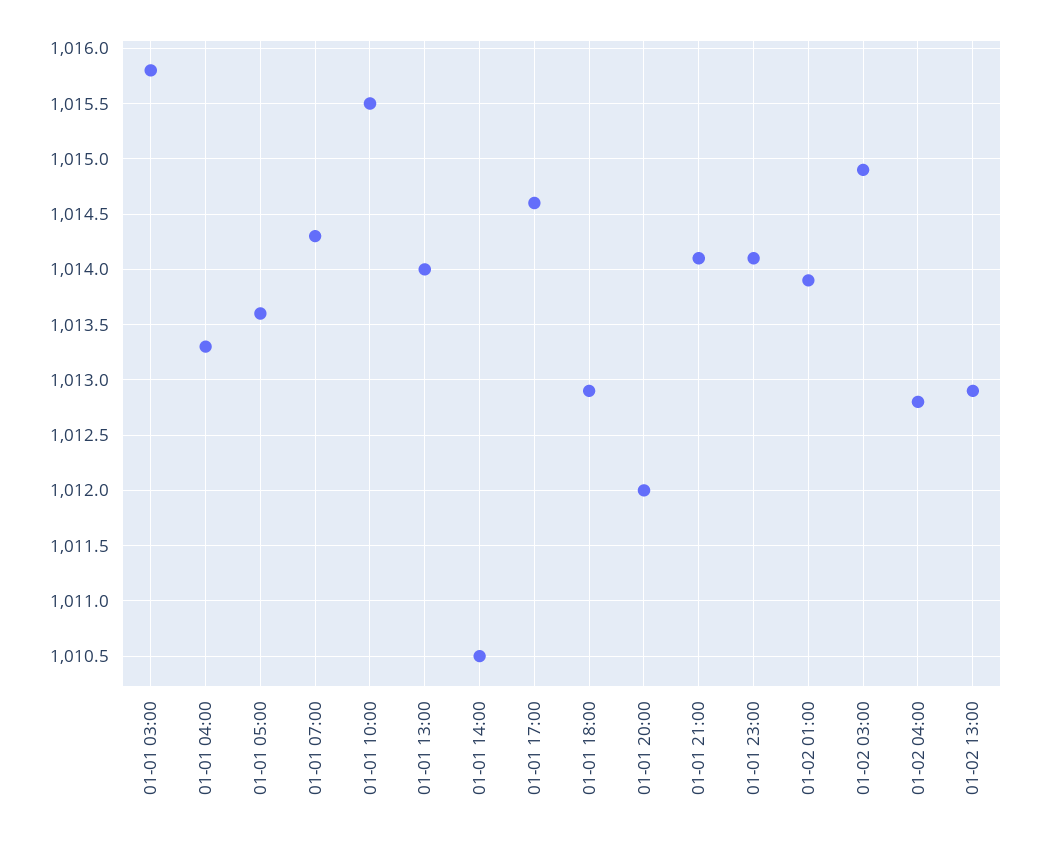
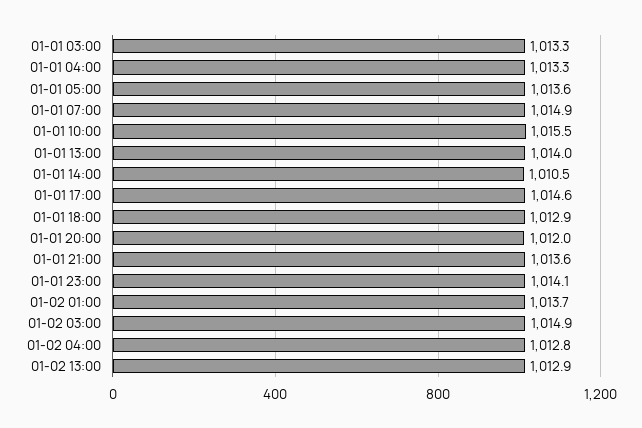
  {
-   "01-01 03:00": 1015.8,
+   "01-01 03:00": 1013.3,
    "01-01 04:00": 1013.3,
    "01-01 05:00": 1013.6,
-   "01-01 07:00": 1014.3,
+   "01-01 07:00": 1014.9,
    "01-01 10:00": 1015.5,
    "01-01 13:00": 1014,
    "01-01 14:00": 1010.5,
    "01-01 17:00": 1014.6,
    "01-01 18:00": 1012.9,
    "01-01 20:00": 1012,
-   "01-01 21:00": 1014.1,
+   "01-01 21:00": 1013.6,
    "01-01 23:00": 1014.1,
-   "01-02 01:00": 1013.9,
+   "01-02 01:00": 1013.7,
    "01-02 03:00": 1014.9,
    "01-02 04:00": 1012.8,
    "01-02 13:00": 1012.9
  }

